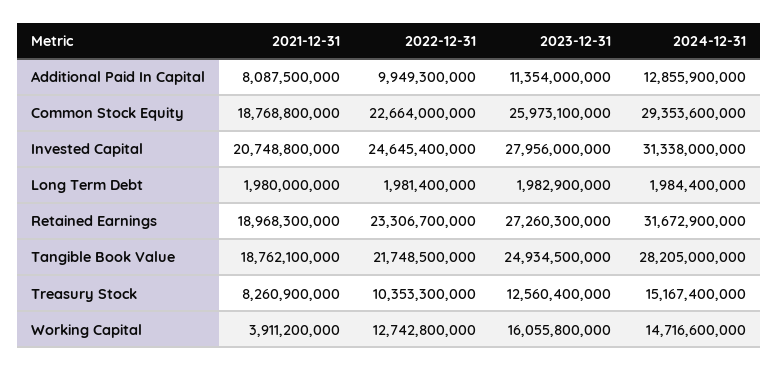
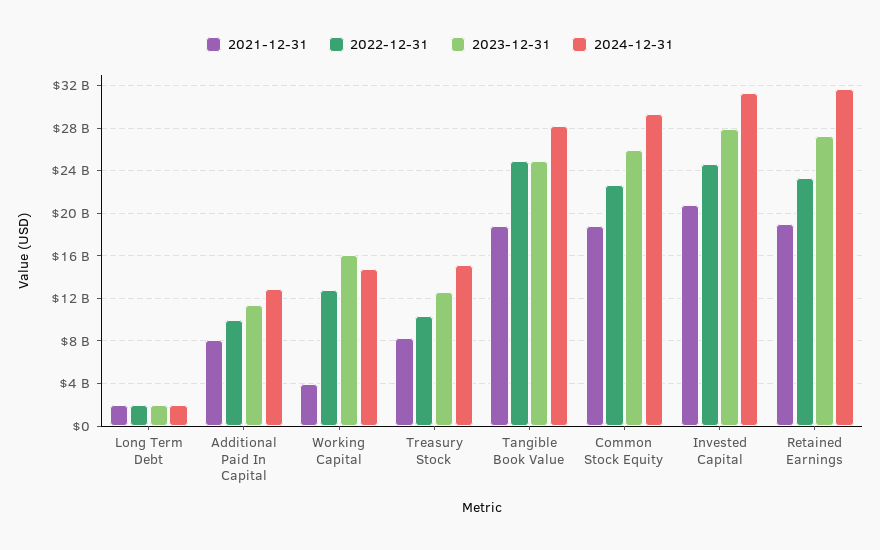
  {
    "2021-12-31": {
      "Additional Paid In Capital": 8087500000,
      "Common Stock Equity": 18768800000,
      "Invested Capital": 20748800000,
      "Long Term Debt": 1980000000,
      "Retained Earnings": 18968300000,
      "Tangible Book Value": 18762100000,
      "Treasury Stock": 8260900000,
      "Working Capital": 3911200000
    },
    "2022-12-31": {
      "Additional Paid In Capital": 9949300000,
      "Common Stock Equity": 22664000000,
      "Invested Capital": 24645400000,
      "Long Term Debt": 1981400000,
      "Retained Earnings": 23306700000,
-     "Tangible Book Value": 21748500000,
+     "Tangible Book Value": 25000000000,
      "Treasury Stock": 10353300000,
      "Working Capital": 12742800000
    },
    "2023-12-31": {
      "Additional Paid In Capital": 11354000000,
      "Common Stock Equity": 25973100000,
      "Invested Capital": 27956000000,
      "Long Term Debt": 1982900000,
      "Retained Earnings": 27260300000,
      "Tangible Book Value": 24934500000,
      "Treasury Stock": 12560400000,
      "Working Capital": 16055800000
    },
    "2024-12-31": {
      "Additional Paid In Capital": 12855900000,
      "Common Stock Equity": 29353600000,
      "Invested Capital": 31338000000,
      "Long Term Debt": 1984400000,
      "Retained Earnings": 31672900000,
      "Tangible Book Value": 28205000000,
      "Treasury Stock": 15167400000,
      "Working Capital": 14716600000
    }
  }

